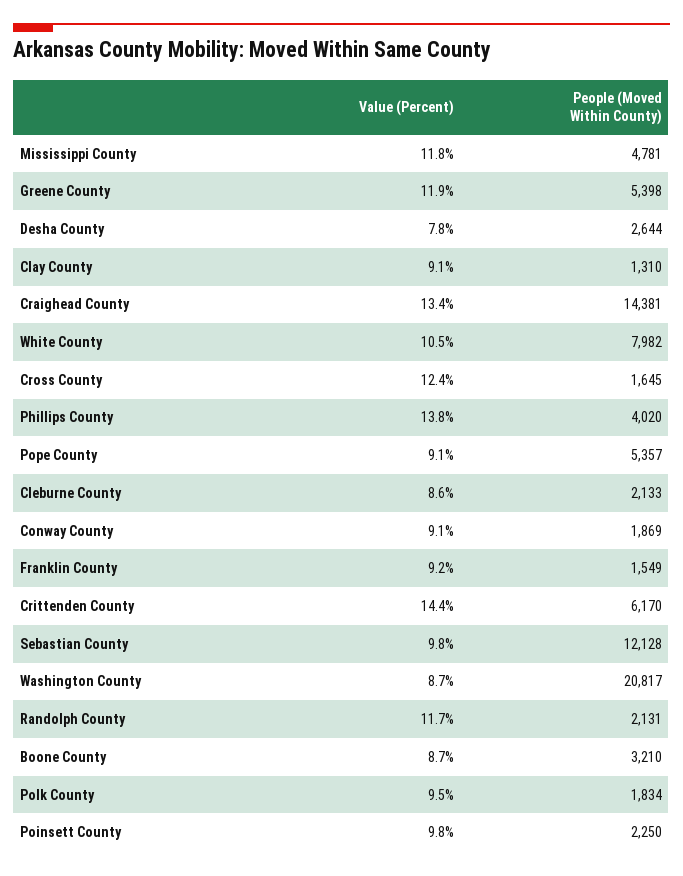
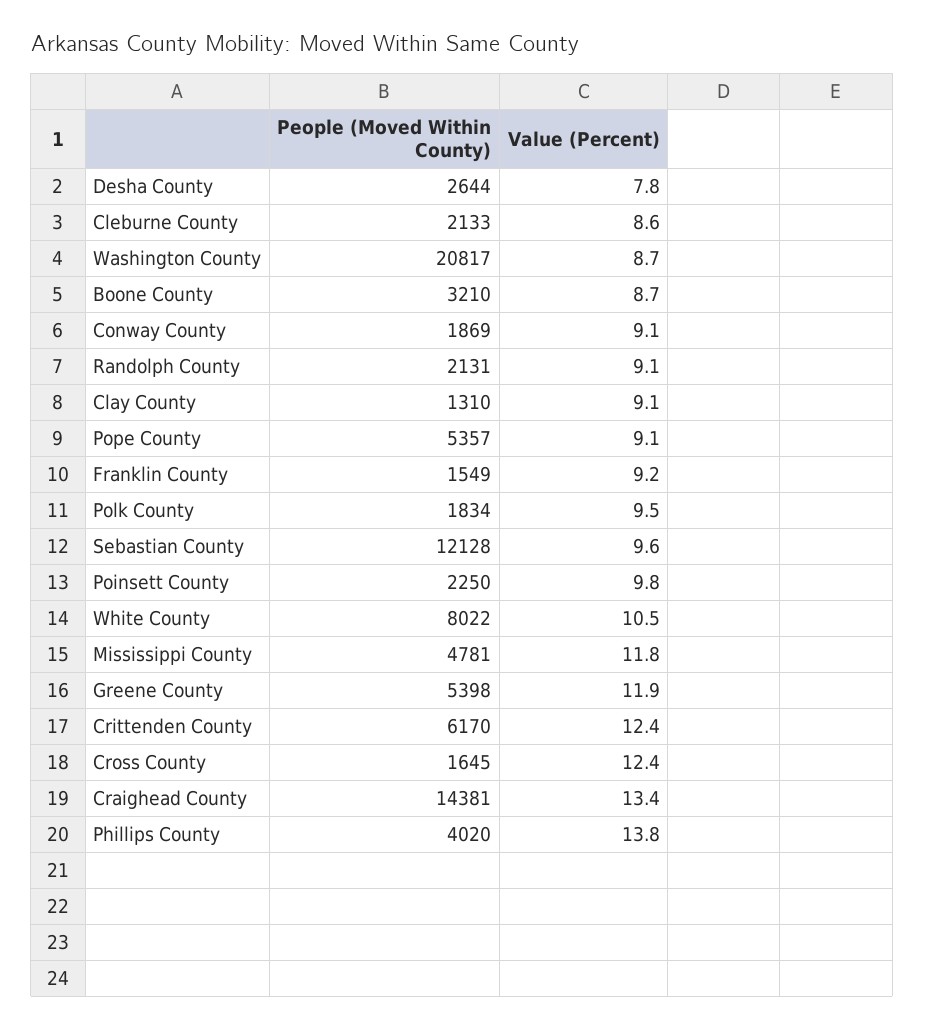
  {
    "Value (Percent)": {
      "Mississippi County": 11.8,
      "Greene County": 11.9,
      "Desha County": 7.8,
      "Clay County": 9.1,
      "Craighead County": 13.4,
      "White County": 10.5,
      "Cross County": 12.4,
      "Phillips County": 13.8,
      "Pope County": 9.1,
      "Cleburne County": 8.6,
      "Conway County": 9.1,
      "Franklin County": 9.2,
-     "Crittenden County": 14.4,
+     "Crittenden County": 12.4,
-     "Sebastian County": 9.8,
+     "Sebastian County": 9.6,
      "Washington County": 8.7,
-     "Randolph County": 11.7,
+     "Randolph County": 9.1,
      "Boone County": 8.7,
      "Polk County": 9.5,
      "Poinsett County": 9.8
    },
    "People (Moved Within County)": {
      "Mississippi County": 4781,
      "Greene County": 5398,
      "Desha County": 2644,
      "Clay County": 1310,
      "Craighead County": 14381,
-     "White County": 7982,
+     "White County": 8022,
      "Cross County": 1645,
      "Phillips County": 4020,
      "Pope County": 5357,
      "Cleburne County": 2133,
      "Conway County": 1869,
      "Franklin County": 1549,
      "Crittenden County": 6170,
      "Sebastian County": 12128,
      "Washington County": 20817,
      "Randolph County": 2131,
      "Boone County": 3210,
      "Polk County": 1834,
      "Poinsett County": 2250
    }
  }

